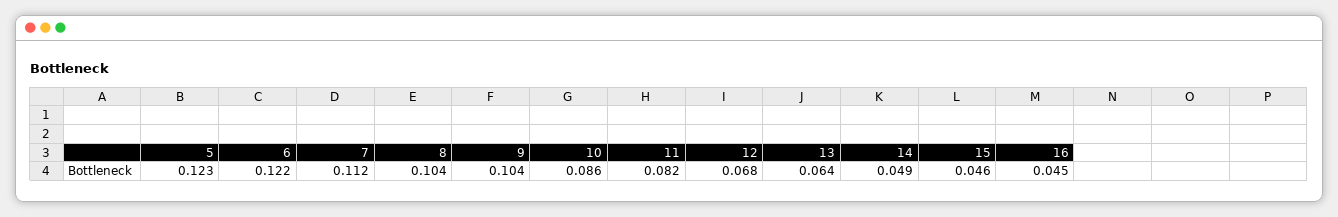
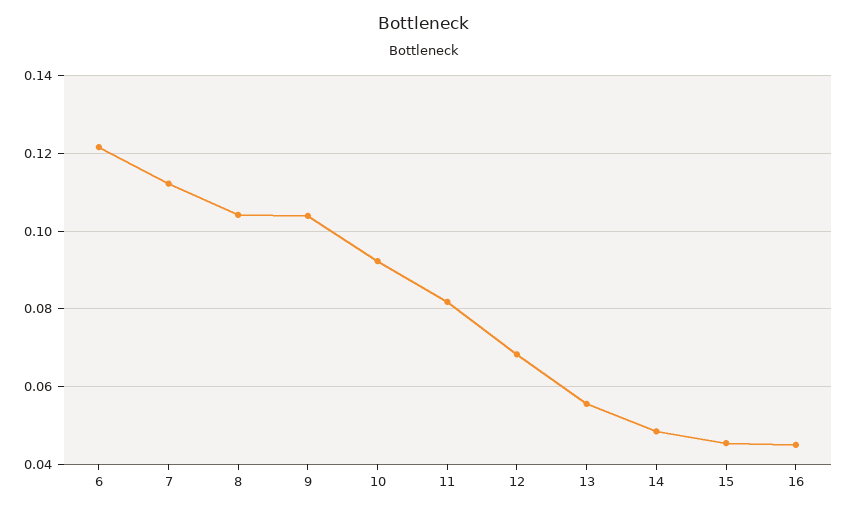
  {
-   "5": 0.123,
    "6": 0.122,
    "7": 0.112,
    "8": 0.104,
    "9": 0.104,
-   "10": 0.086,
+   "10": 0.092,
    "11": 0.082,
    "12": 0.068,
-   "13": 0.064,
+   "13": 0.056,
    "14": 0.049,
    "15": 0.046,
    "16": 0.045
  }

